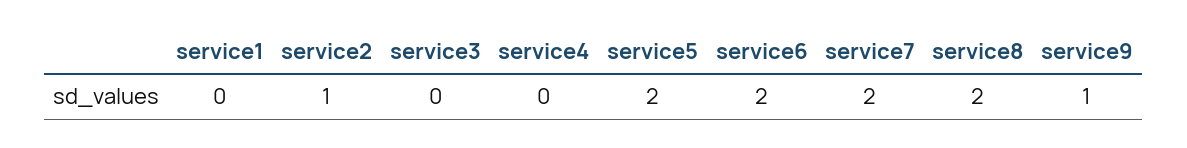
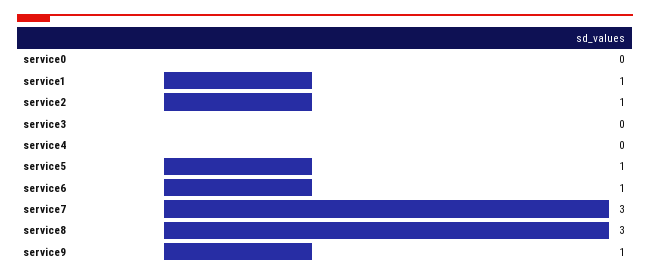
  {
-   "service1": 0,
+   "service1": 1,
    "service2": 1,
    "service3": 0,
    "service4": 0,
-   "service5": 2,
+   "service5": 1,
-   "service6": 2,
+   "service6": 1,
-   "service7": 2,
+   "service7": 3,
-   "service8": 2,
+   "service8": 3,
-   "service9": 1
+   "service9": 1,
+   "service0": 0
  }

